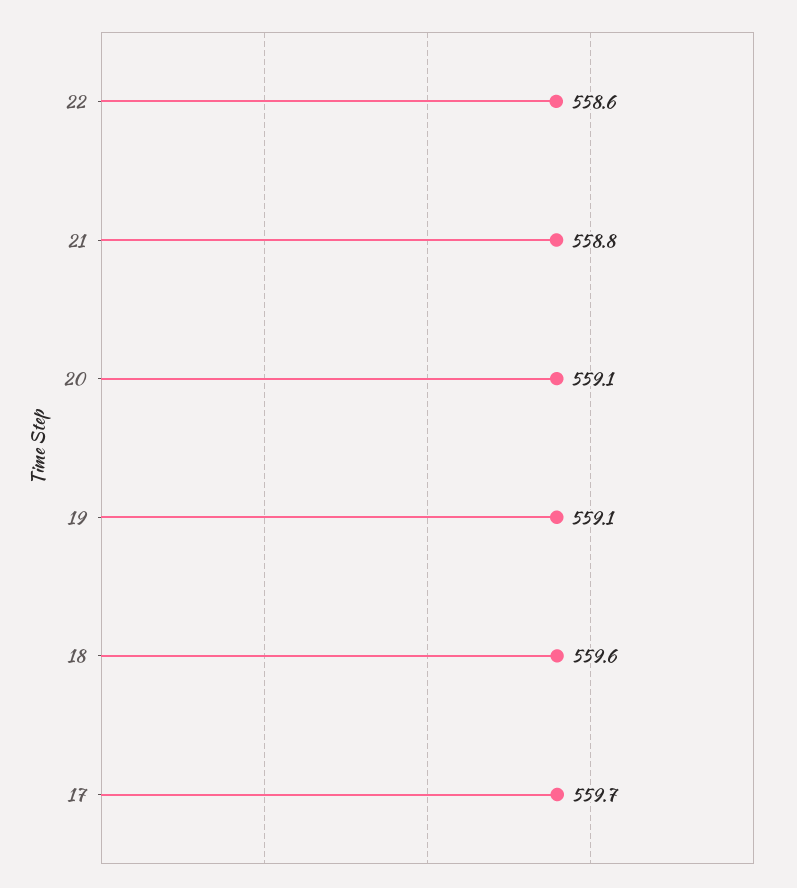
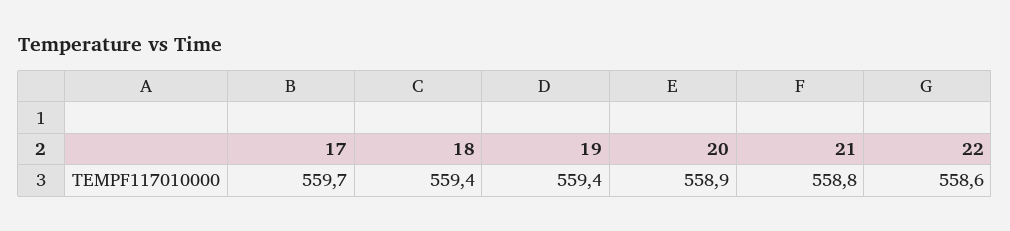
  {
    "22": 558.6,
    "21": 558.8,
-   "20": 559.1,
+   "20": 558.9,
-   "19": 559.1,
+   "19": 559.4,
-   "18": 559.6,
+   "18": 559.4,
    "17": 559.7
  }

